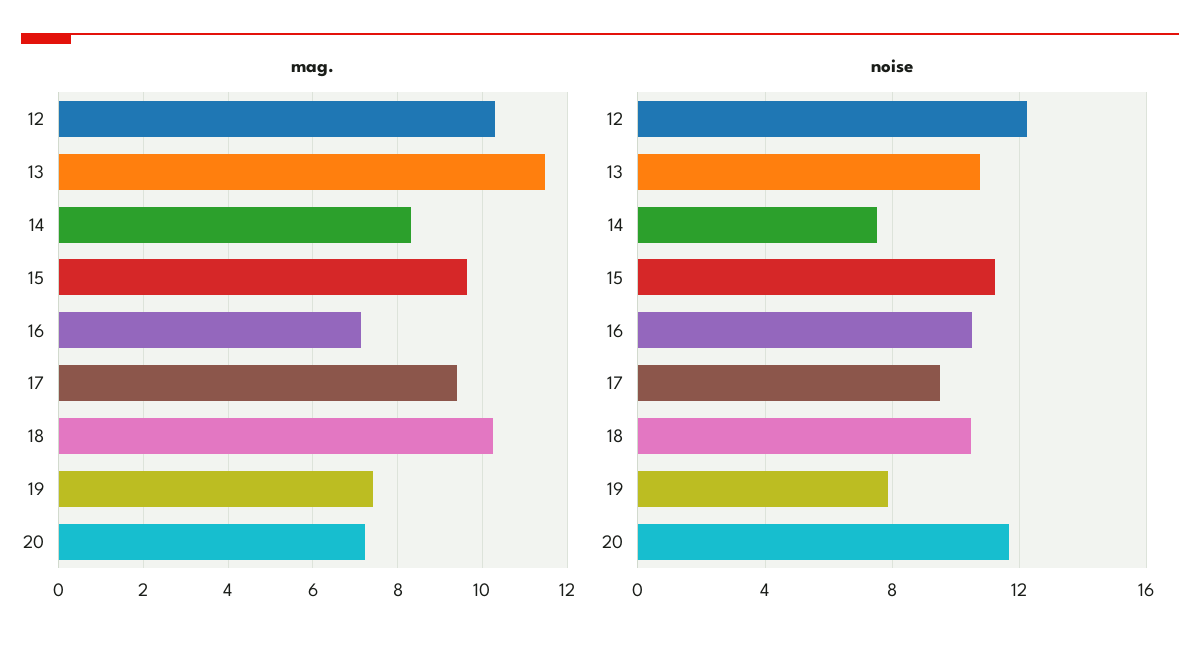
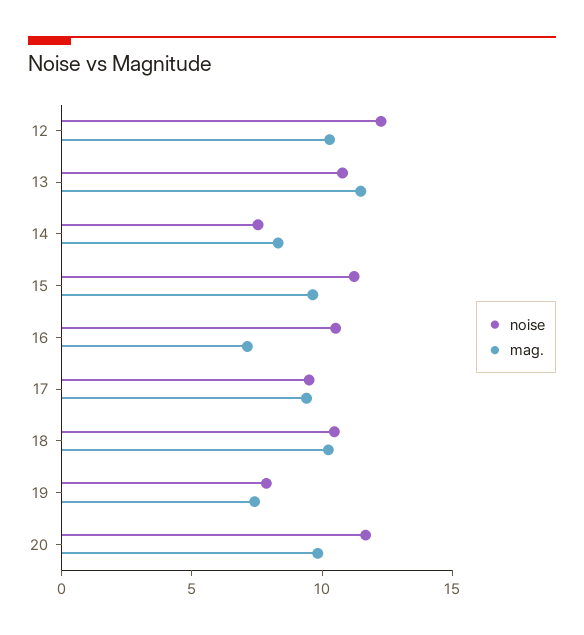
  {
    "mag.": {
      "12": 10.2,
      "13": 11.4,
      "14": 8.4,
      "15": 9.6,
      "16": 7.2,
      "17": 9.4,
      "18": 10.2,
      "19": 7.4,
-     "20": 7.2
+     "20": 10
    },
    "noise": {
      "12": 12.5,
      "13": 11,
      "14": 7.5,
      "15": 11,
      "16": 10.5,
      "17": 9.5,
      "18": 10.5,
      "19": 8,
      "20": 11.5
    }
  }

